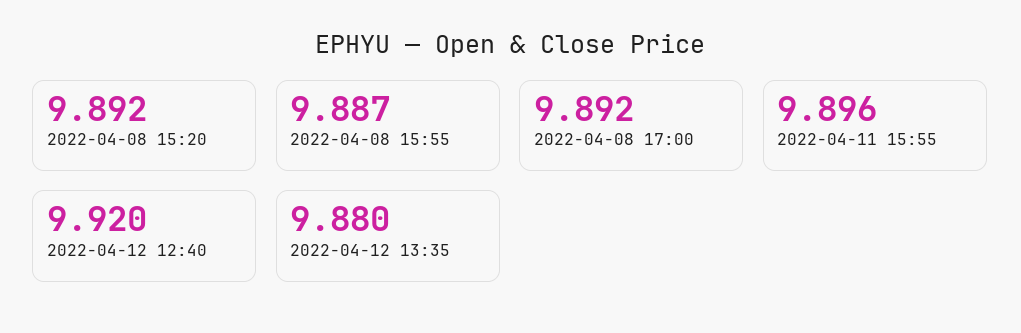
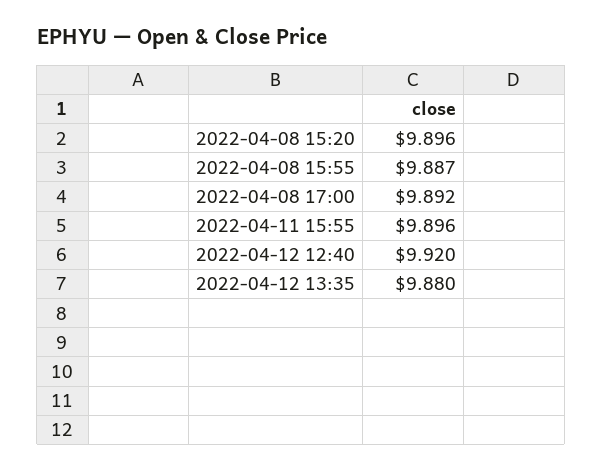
  {
-   "2022-04-08 15:20": 9.892,
+   "2022-04-08 15:20": 9.896,
    "2022-04-08 15:55": 9.887,
    "2022-04-08 17:00": 9.892,
    "2022-04-11 15:55": 9.896,
    "2022-04-12 12:40": 9.92,
    "2022-04-12 13:35": 9.88
  }

